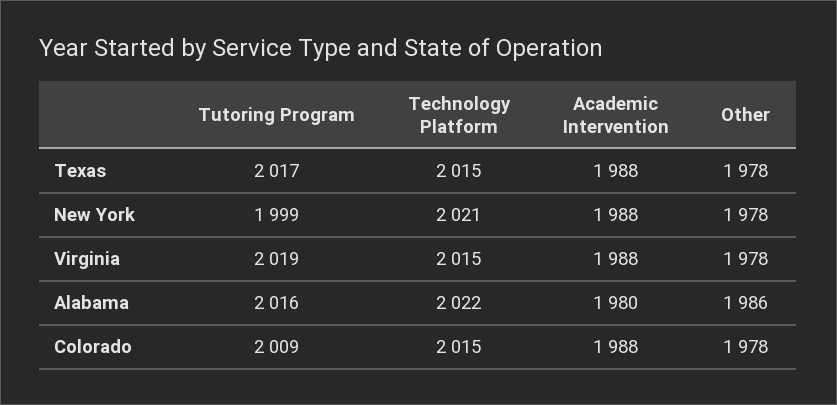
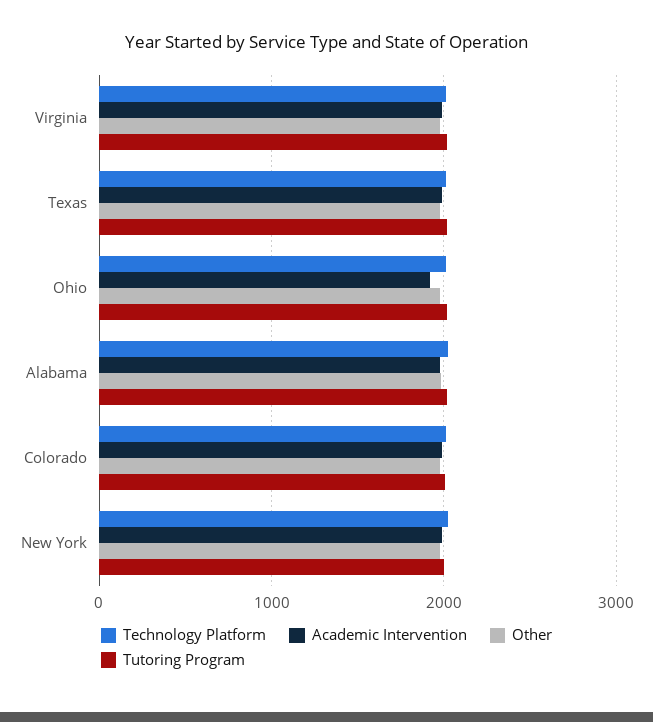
  {
    "Tutoring Program": {
      "Texas": 2017,
      "New York": 1999,
      "Virginia": 2019,
      "Alabama": 2016,
-     "Colorado": 2009
+     "Colorado": 2009,
+     "Ohio": 2000
    },
    "Technology Platform": {
      "Texas": 2015,
      "New York": 2021,
      "Virginia": 2015,
      "Alabama": 2022,
-     "Colorado": 2015
+     "Colorado": 2015,
+     "Ohio": 2000
    },
    "Academic Intervention": {
      "Texas": 1988,
      "New York": 1988,
      "Virginia": 1988,
      "Alabama": 1980,
-     "Colorado": 1988
+     "Colorado": 1988,
+     "Ohio": 1900
    },
    "Other": {
      "Texas": 1978,
      "New York": 1978,
      "Virginia": 1978,
      "Alabama": 1986,
-     "Colorado": 1978
+     "Colorado": 1978,
+     "Ohio": 2000
    }
  }

